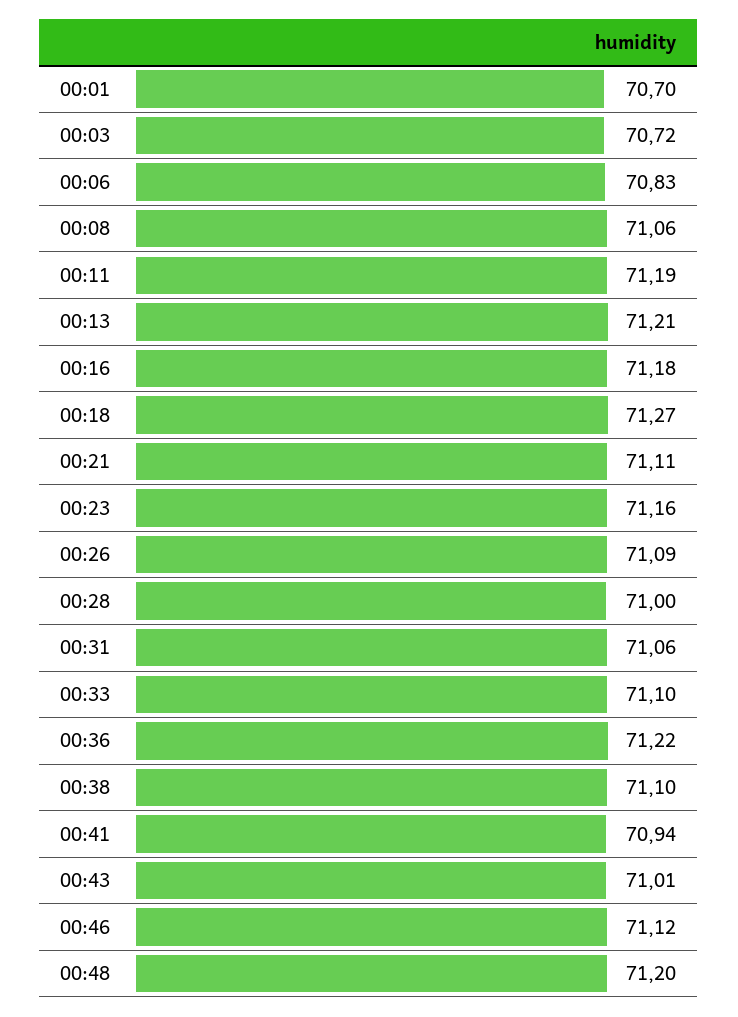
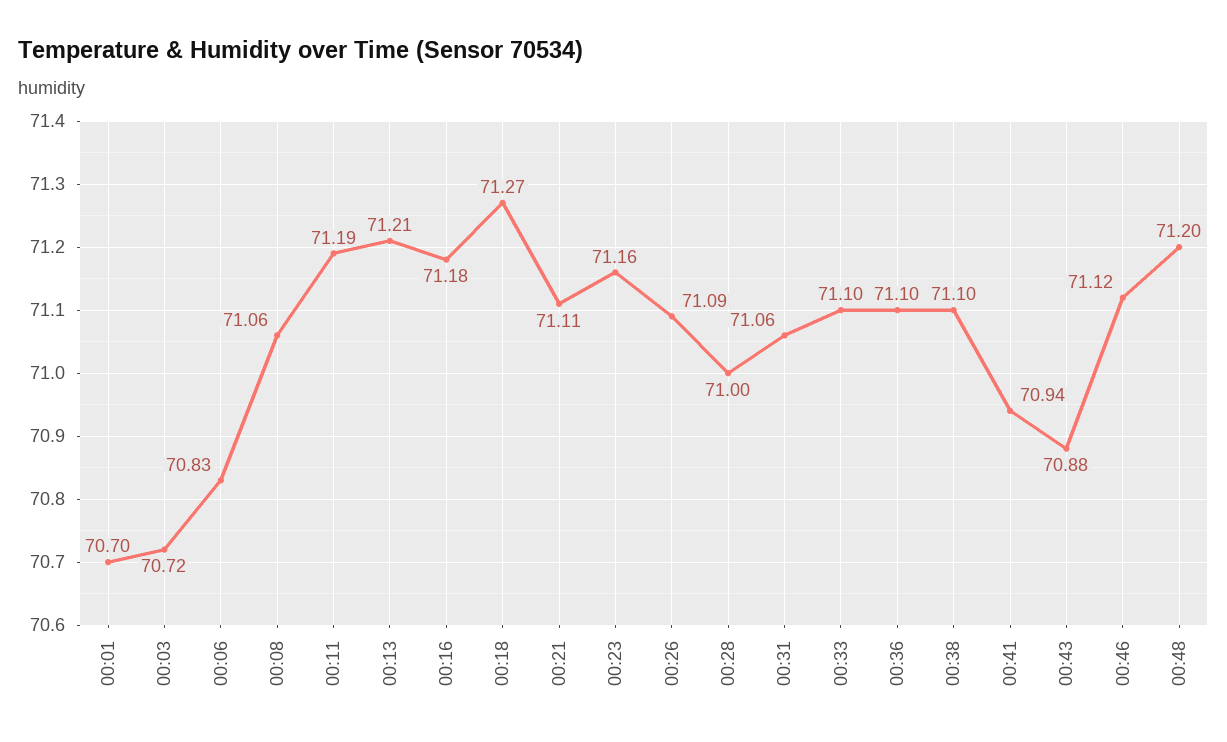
  {
    "00:01": 70.7,
    "00:03": 70.72,
    "00:06": 70.83,
    "00:08": 71.06,
    "00:11": 71.19,
    "00:13": 71.21,
    "00:16": 71.18,
    "00:18": 71.27,
    "00:21": 71.11,
    "00:23": 71.16,
    "00:26": 71.09,
    "00:28": 71,
    "00:31": 71.06,
    "00:33": 71.1,
-   "00:36": 71.22,
+   "00:36": 71.1,
    "00:38": 71.1,
    "00:41": 70.94,
-   "00:43": 71.01,
+   "00:43": 70.88,
    "00:46": 71.12,
    "00:48": 71.2
  }

